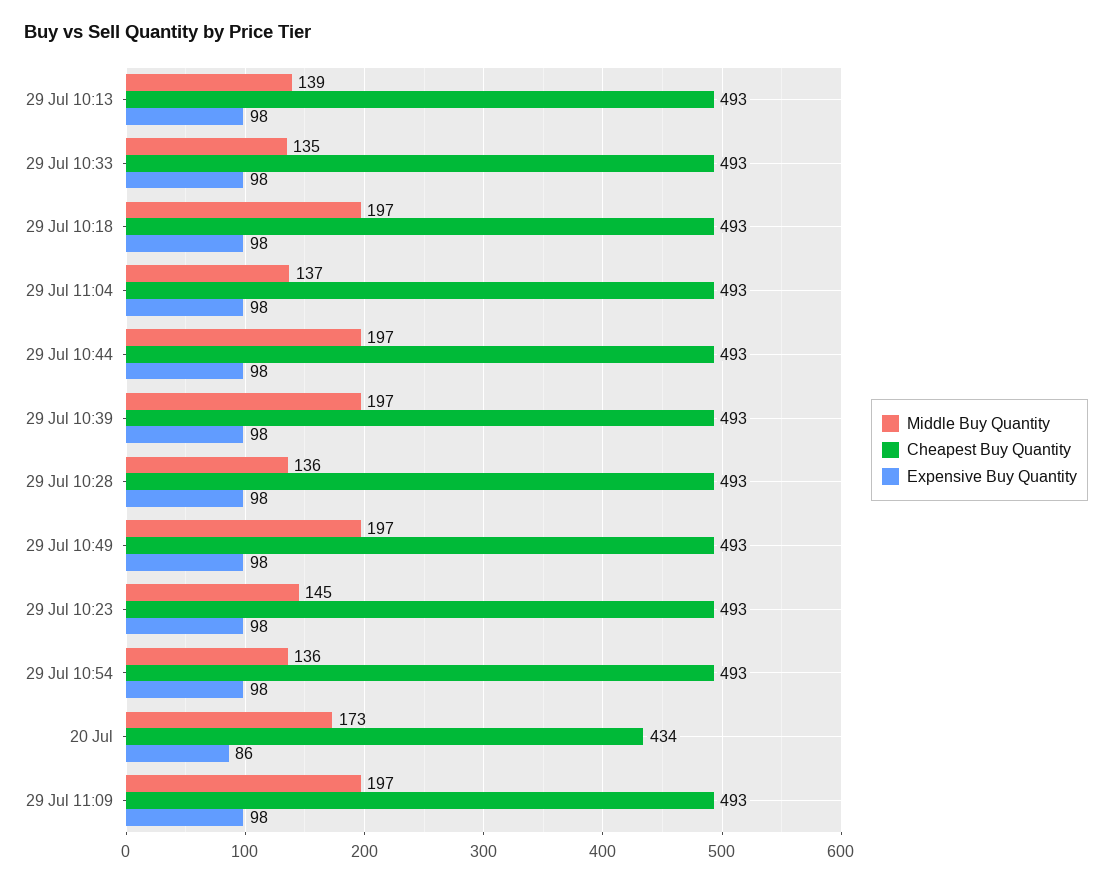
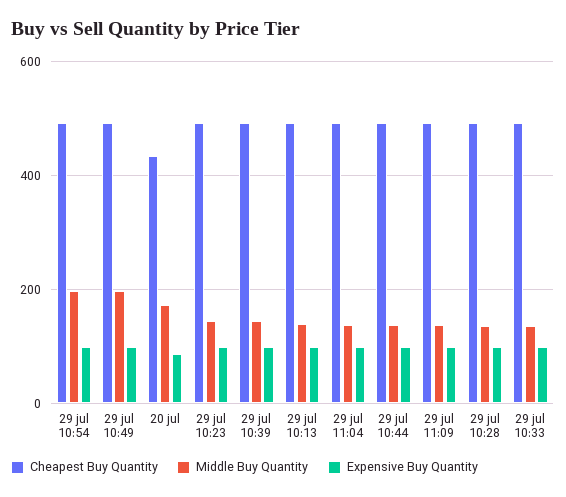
  {
    "Middle Buy Quantity": {
      "29 Jul 10:13": 139,
      "29 Jul 10:33": 135,
-     "29 Jul 10:18": 197,
      "29 Jul 11:04": 137,
-     "29 Jul 10:44": 197,
+     "29 Jul 10:44": 140,
-     "29 Jul 10:39": 197,
+     "29 Jul 10:39": 140,
      "29 Jul 10:28": 136,
      "29 Jul 10:49": 197,
      "29 Jul 10:23": 145,
-     "29 Jul 10:54": 136,
+     "29 Jul 10:54": 200,
      "20 Jul": 173,
-     "29 Jul 11:09": 197
+     "29 Jul 11:09": 140
    },
    "Cheapest Buy Quantity": {
      "29 Jul 10:13": 493,
      "29 Jul 10:33": 493,
-     "29 Jul 10:18": 493,
      "29 Jul 11:04": 493,
      "29 Jul 10:44": 493,
      "29 Jul 10:39": 493,
      "29 Jul 10:28": 493,
      "29 Jul 10:49": 493,
      "29 Jul 10:23": 493,
      "29 Jul 10:54": 493,
      "20 Jul": 434,
      "29 Jul 11:09": 493
    },
    "Expensive Buy Quantity": {
      "29 Jul 10:13": 98,
      "29 Jul 10:33": 98,
-     "29 Jul 10:18": 98,
      "29 Jul 11:04": 98,
      "29 Jul 10:44": 98,
      "29 Jul 10:39": 98,
      "29 Jul 10:28": 98,
      "29 Jul 10:49": 98,
      "29 Jul 10:23": 98,
      "29 Jul 10:54": 98,
      "20 Jul": 86,
      "29 Jul 11:09": 98
    }
  }

